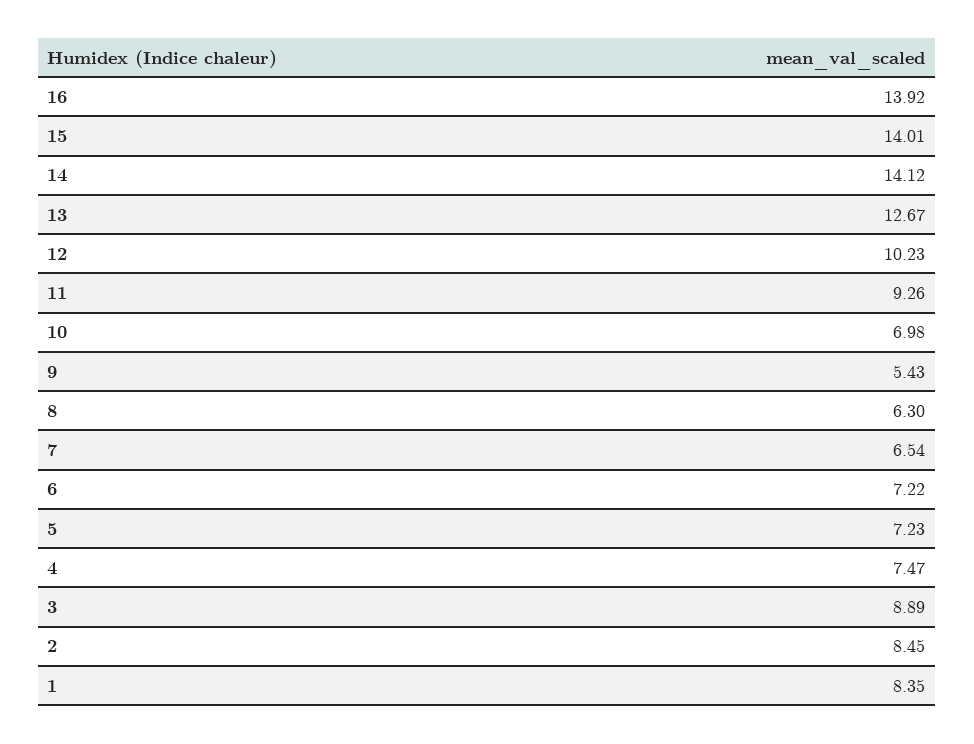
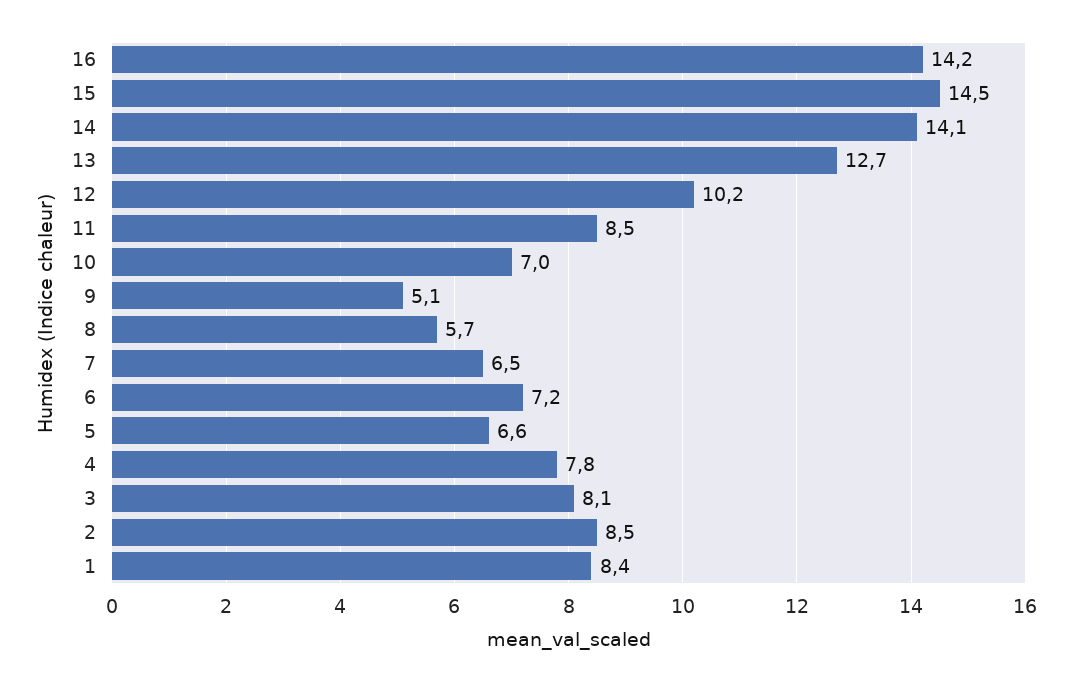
  {
-   "16": 13.92,
+   "16": 14.2,
-   "15": 14.01,
+   "15": 14.5,
    "14": 14.12,
    "13": 12.67,
    "12": 10.23,
-   "11": 9.26,
+   "11": 8.5,
    "10": 6.98,
-   "9": 5.43,
+   "9": 5.1,
-   "8": 6.3,
+   "8": 5.7,
    "7": 6.54,
    "6": 7.22,
-   "5": 7.23,
+   "5": 6.6,
-   "4": 7.47,
+   "4": 7.8,
-   "3": 8.89,
+   "3": 8.1,
    "2": 8.45,
    "1": 8.35
  }

